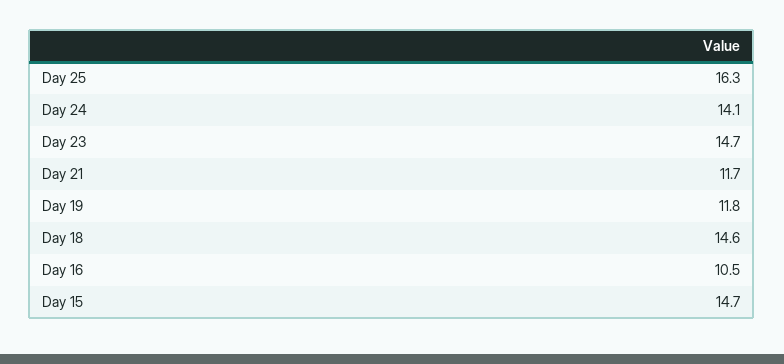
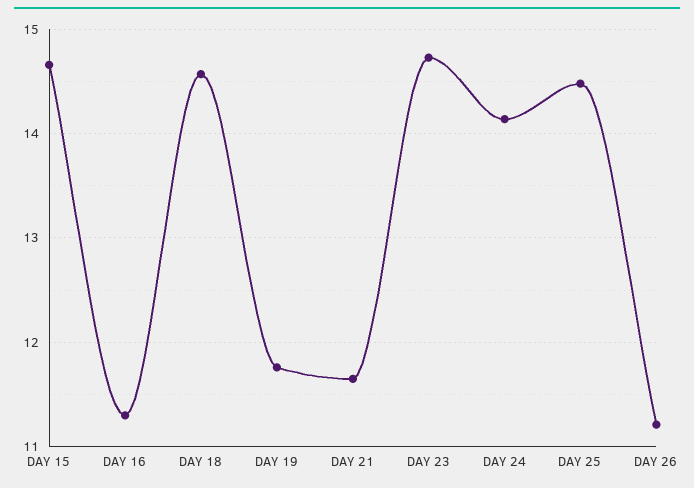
  {
-   "Day 25": 16.3,
+   "Day 25": 14.5,
    "Day 24": 14.1,
    "Day 23": 14.7,
    "Day 21": 11.7,
    "Day 19": 11.8,
    "Day 18": 14.6,
-   "Day 16": 10.5,
+   "Day 16": 11.3,
-   "Day 15": 14.7
+   "Day 15": 14.7,
+   "DAY 26": 11.2
  }

